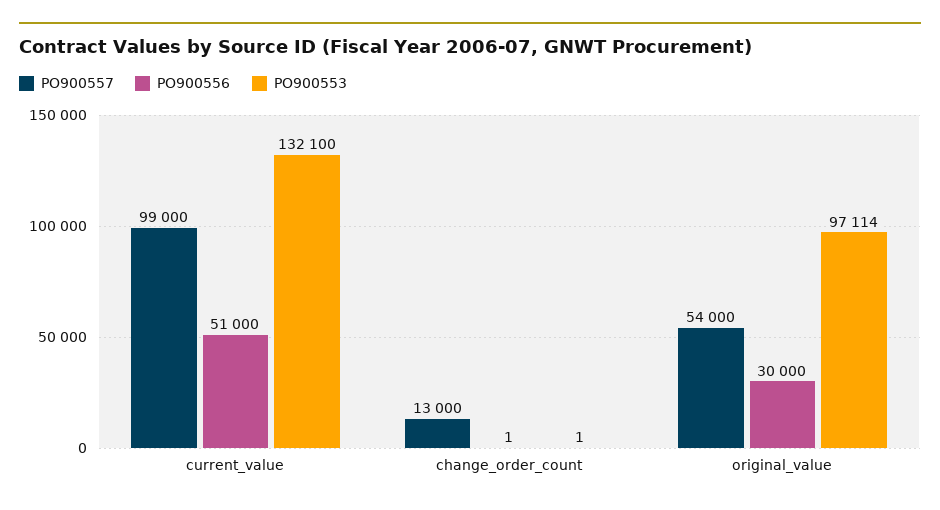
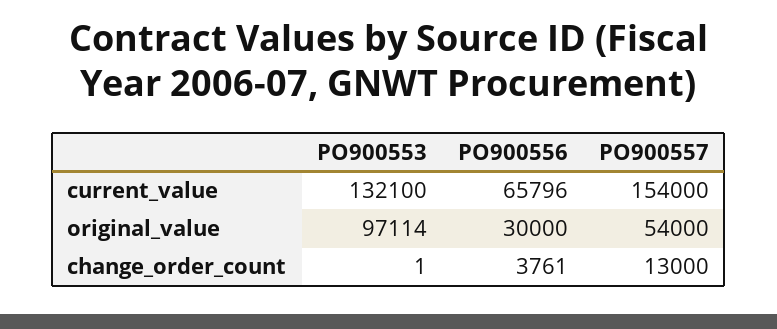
  {
    "PO900557": {
-     "current_value": 99000,
+     "current_value": 154000,
      "change_order_count": 13000,
      "original_value": 54000
    },
    "PO900556": {
-     "current_value": 51000,
+     "current_value": 65796,
-     "change_order_count": 1,
+     "change_order_count": 3761,
      "original_value": 30000
    },
    "PO900553": {
      "current_value": 132100,
      "change_order_count": 1,
      "original_value": 97114
    }
  }

